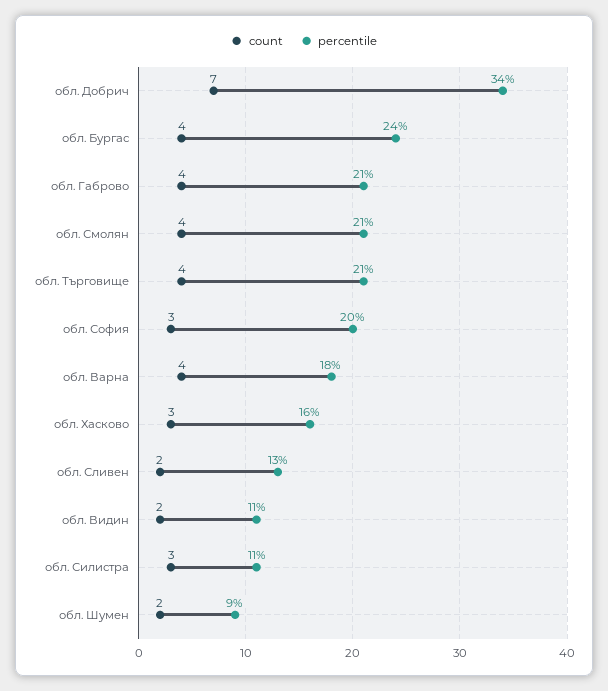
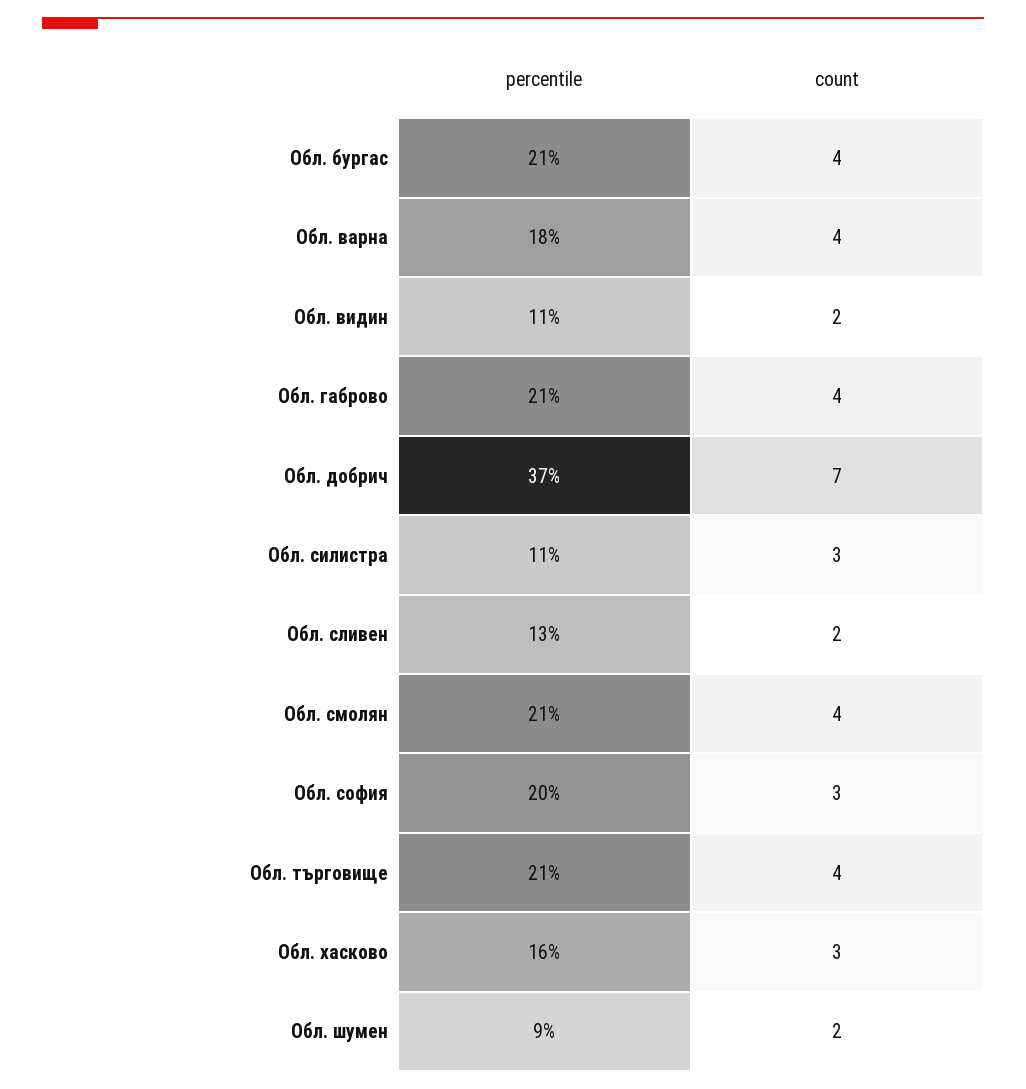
  {
    "count": {
      "обл. Добрич": 7,
      "обл. Бургас": 4,
      "обл. Габрово": 4,
      "обл. Смолян": 4,
      "обл. Търговище": 4,
      "обл. София": 3,
      "обл. Варна": 4,
      "обл. Хасково": 3,
      "обл. Сливен": 2,
      "обл. Видин": 2,
      "обл. Силистра": 3,
      "обл. Шумен": 2
    },
    "percentile": {
-     "обл. Добрич": 34,
+     "обл. Добрич": 37,
-     "обл. Бургас": 24,
+     "обл. Бургас": 21,
      "обл. Габрово": 21,
      "обл. Смолян": 21,
      "обл. Търговище": 21,
      "обл. София": 20,
      "обл. Варна": 18,
      "обл. Хасково": 16,
      "обл. Сливен": 13,
      "обл. Видин": 11,
      "обл. Силистра": 11,
      "обл. Шумен": 9
    }
  }

